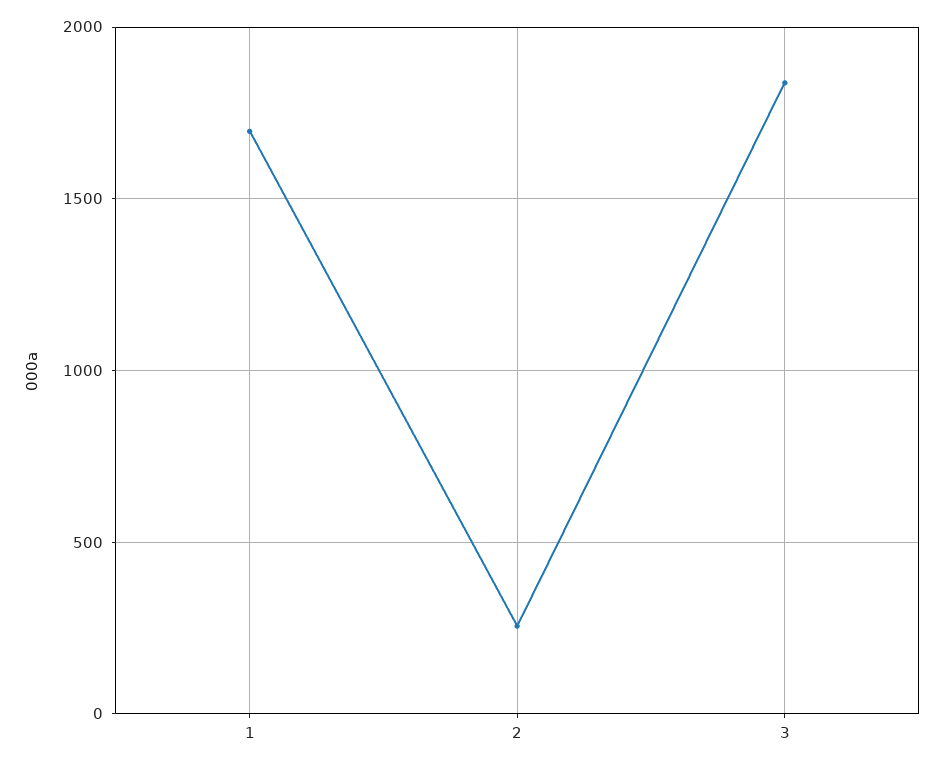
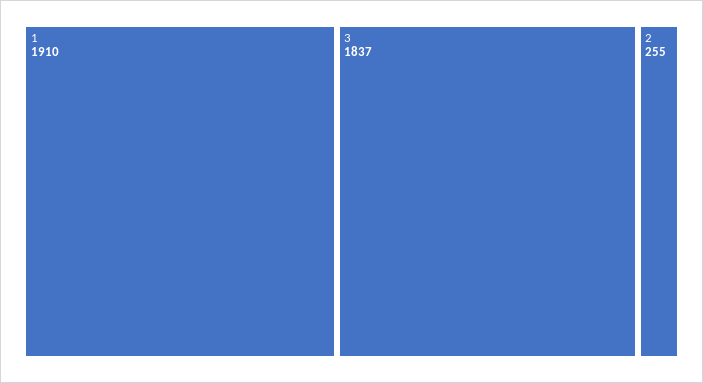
  {
-   "1": 1700,
+   "1": 1910,
    "2": 255,
    "3": 1837
  }

